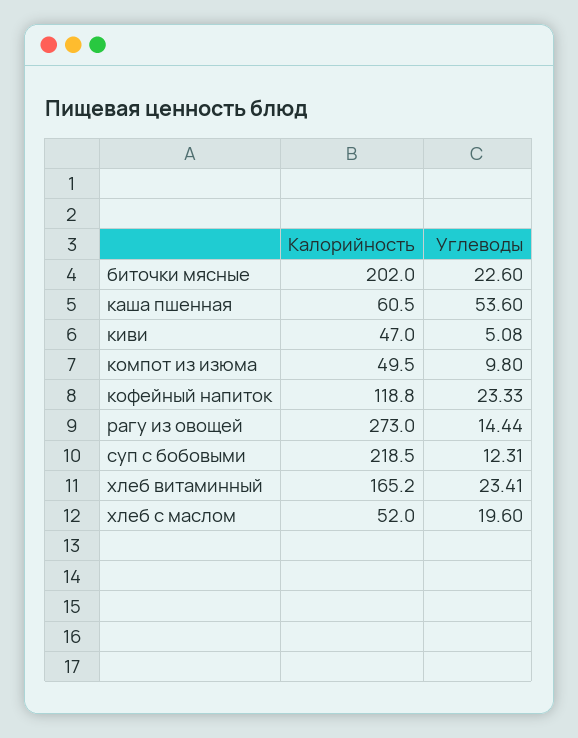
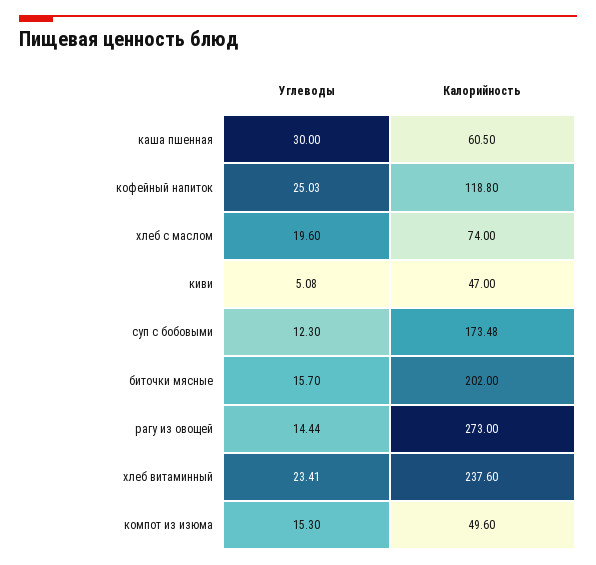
  {
    "Калорийность": {
      "биточки мясные": 202,
      "каша пшенная": 60.5,
      "киви": 47,
-     "компот из изюма": 49.5,
+     "компот из изюма": 49.6,
      "кофейный напиток": 118.8,
      "рагу из овощей": 273,
-     "суп с бобовыми": 218.5,
+     "суп с бобовыми": 173.48,
-     "хлеб витаминный": 165.2,
+     "хлеб витаминный": 237.6,
-     "хлеб с маслом": 52
+     "хлеб с маслом": 74
    },
    "Углеводы": {
-     "биточки мясные": 22.6,
+     "биточки мясные": 15.7,
-     "каша пшенная": 53.6,
+     "каша пшенная": 30,
      "киви": 5.08,
-     "компот из изюма": 9.8,
+     "компот из изюма": 15.3,
-     "кофейный напиток": 23.33,
+     "кофейный напиток": 25.03,
      "рагу из овощей": 14.44,
-     "суп с бобовыми": 12.31,
+     "суп с бобовыми": 12.3,
      "хлеб витаминный": 23.41,
      "хлеб с маслом": 19.6
    }
  }

